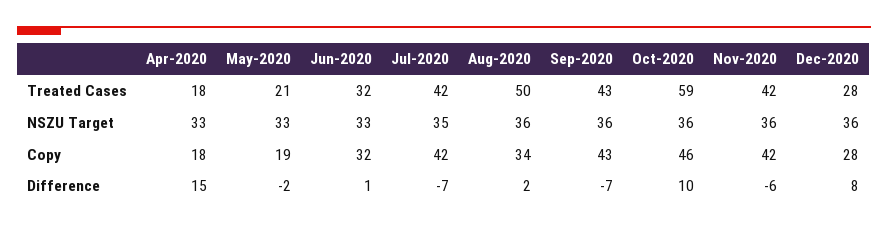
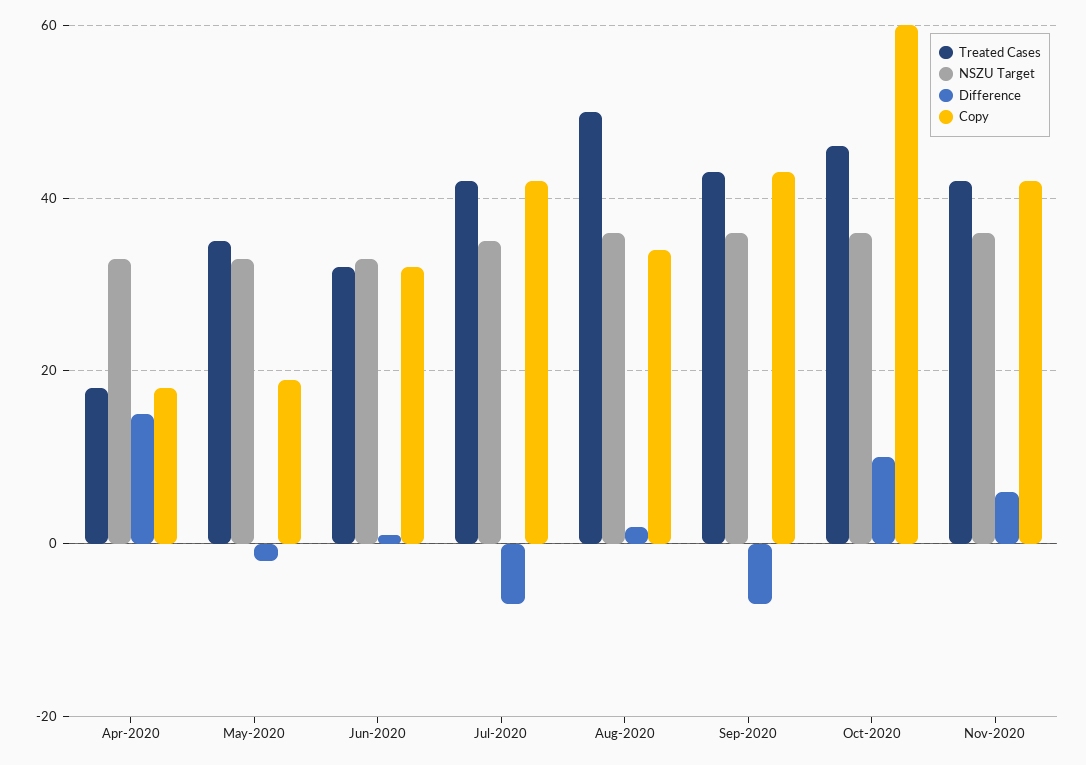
  {
    "Treated Cases": {
      "Apr-2020": 18,
-     "May-2020": 21,
+     "May-2020": 35,
      "Jun-2020": 32,
      "Jul-2020": 42,
      "Aug-2020": 50,
      "Sep-2020": 43,
-     "Oct-2020": 59,
+     "Oct-2020": 45,
-     "Nov-2020": 42,
+     "Nov-2020": 42
-     "Dec-2020": 28
    },
    "NSZU Target": {
      "Apr-2020": 33,
      "May-2020": 33,
      "Jun-2020": 33,
      "Jul-2020": 35,
      "Aug-2020": 36,
      "Sep-2020": 36,
      "Oct-2020": 36,
-     "Nov-2020": 36,
+     "Nov-2020": 36
-     "Dec-2020": 36
    },
    "Copy": {
      "Apr-2020": 18,
      "May-2020": 19,
      "Jun-2020": 32,
      "Jul-2020": 42,
      "Aug-2020": 34,
      "Sep-2020": 43,
-     "Oct-2020": 46,
+     "Oct-2020": 60,
-     "Nov-2020": 42,
+     "Nov-2020": 42
-     "Dec-2020": 28
    },
    "Difference": {
      "Apr-2020": 15,
      "May-2020": -2,
      "Jun-2020": 1,
      "Jul-2020": -7,
      "Aug-2020": 2,
      "Sep-2020": -7,
      "Oct-2020": 10,
-     "Nov-2020": -6,
+     "Nov-2020": 5
-     "Dec-2020": 8
    }
  }

